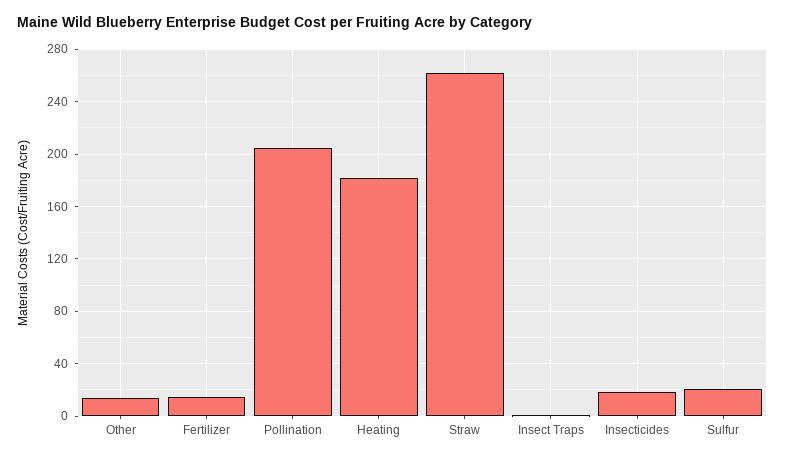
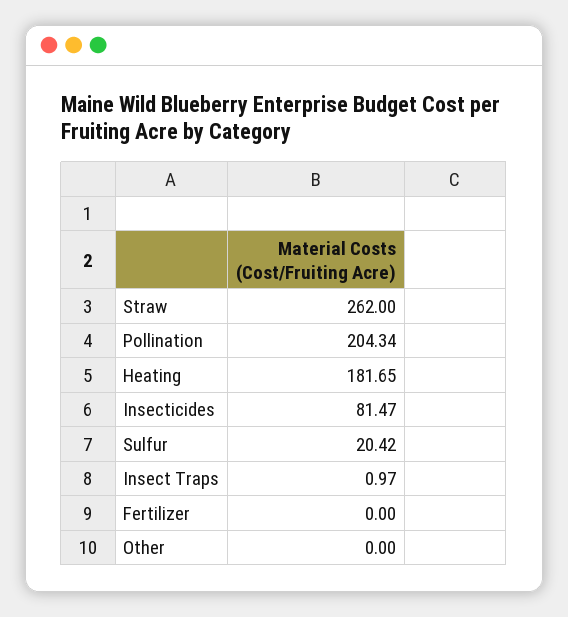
  {
-   "Other": 15,
+   "Other": 0,
-   "Fertilizer": 15,
+   "Fertilizer": 0,
    "Pollination": 204.34,
    "Heating": 181.65,
    "Straw": 262,
    "Insect Traps": 0.97,
-   "Insecticides": 20,
+   "Insecticides": 81.47,
    "Sulfur": 20.42
  }

